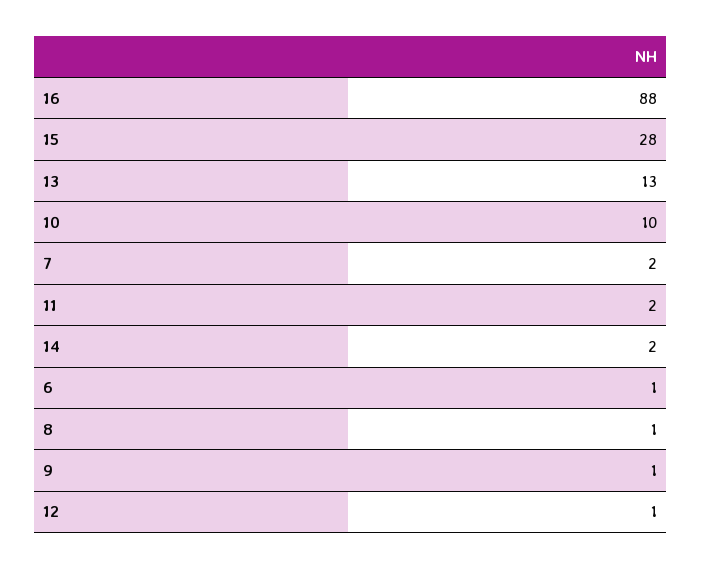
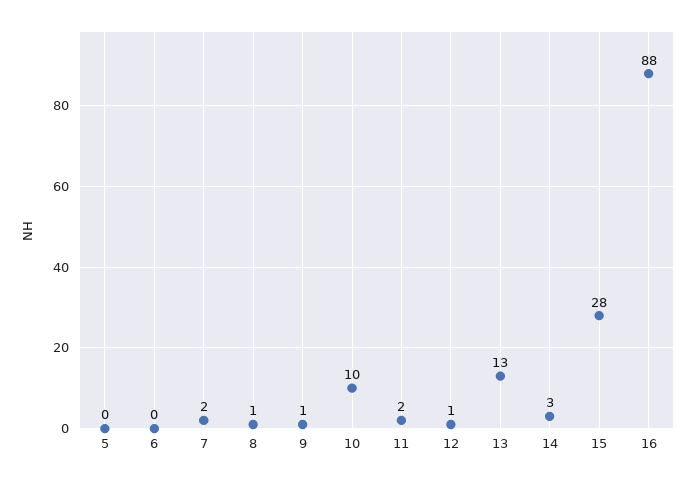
  {
    "16": 88,
    "15": 28,
    "13": 13,
    "10": 10,
    "7": 2,
    "11": 2,
-   "14": 2,
+   "14": 3,
-   "6": 1,
+   "6": 0,
    "8": 1,
    "9": 1,
-   "12": 1
+   "12": 1,
+   "5": 0
  }

